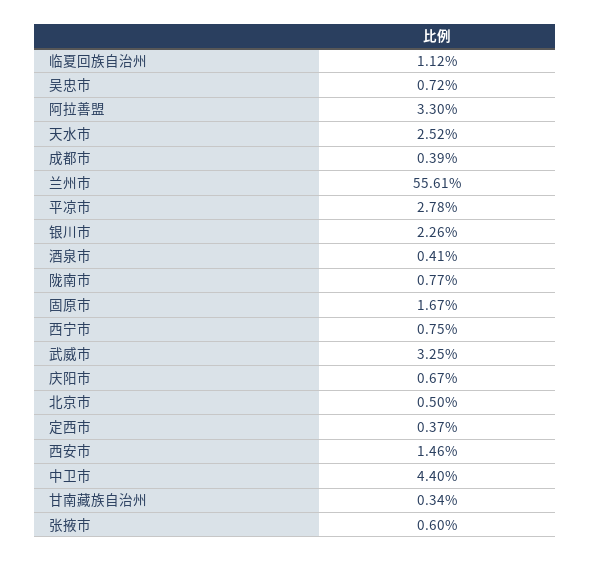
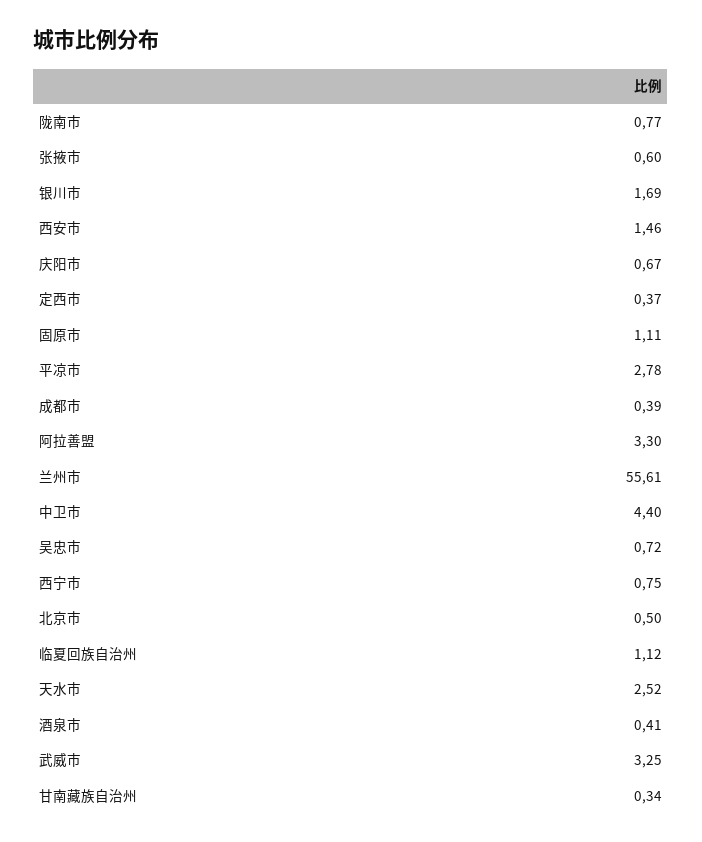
  {
    "临夏回族自治州": 1.12,
    "吴忠市": 0.72,
    "阿拉善盟": 3.3,
    "天水市": 2.52,
    "成都市": 0.39,
    "兰州市": 55.61,
    "平凉市": 2.78,
-   "银川市": 2.26,
+   "银川市": 1.69,
    "酒泉市": 0.41,
    "陇南市": 0.77,
-   "固原市": 1.67,
+   "固原市": 1.11,
    "西宁市": 0.75,
    "武威市": 3.25,
    "庆阳市": 0.67,
    "北京市": 0.5,
    "定西市": 0.37,
    "西安市": 1.46,
    "中卫市": 4.4,
    "甘南藏族自治州": 0.34,
    "张掖市": 0.6
  }

